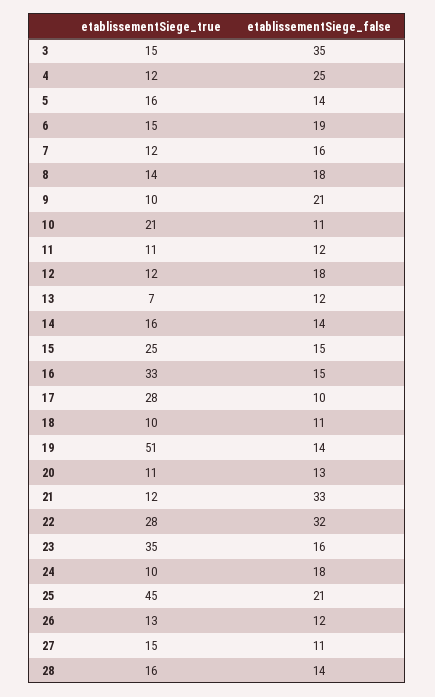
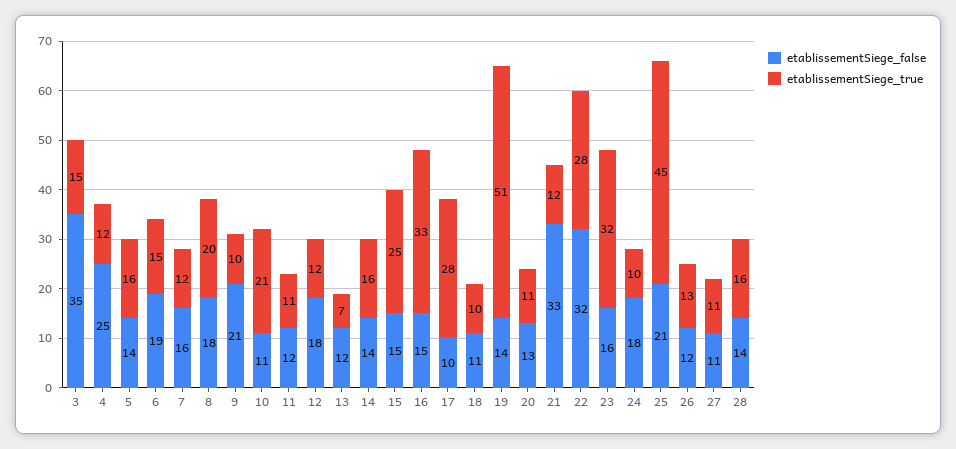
  {
    "etablissementSiege_true": {
      "3": 15,
      "4": 12,
      "5": 16,
      "6": 15,
      "7": 12,
-     "8": 14,
+     "8": 20,
      "9": 10,
      "10": 21,
      "11": 11,
      "12": 12,
      "13": 7,
      "14": 16,
      "15": 25,
      "16": 33,
      "17": 28,
      "18": 10,
      "19": 51,
      "20": 11,
      "21": 12,
      "22": 28,
-     "23": 35,
+     "23": 32,
      "24": 10,
      "25": 45,
      "26": 13,
-     "27": 15,
+     "27": 11,
      "28": 16
    },
    "etablissementSiege_false": {
      "3": 35,
      "4": 25,
      "5": 14,
      "6": 19,
      "7": 16,
      "8": 18,
      "9": 21,
      "10": 11,
      "11": 12,
      "12": 18,
      "13": 12,
      "14": 14,
      "15": 15,
      "16": 15,
      "17": 10,
      "18": 11,
      "19": 14,
      "20": 13,
      "21": 33,
      "22": 32,
      "23": 16,
      "24": 18,
      "25": 21,
      "26": 12,
      "27": 11,
      "28": 14
    }
  }

